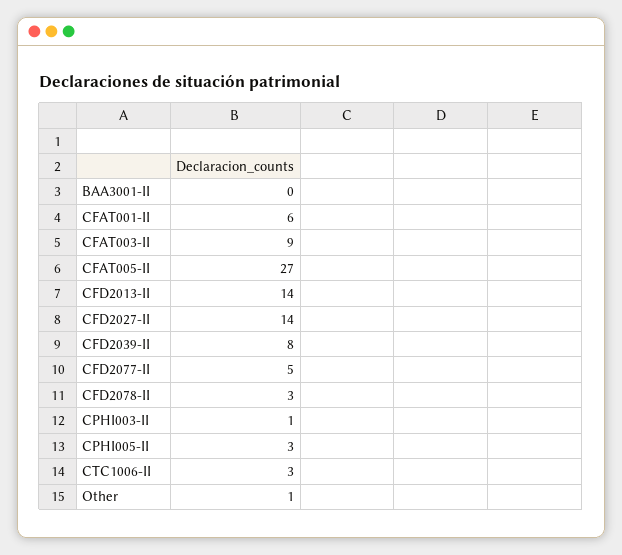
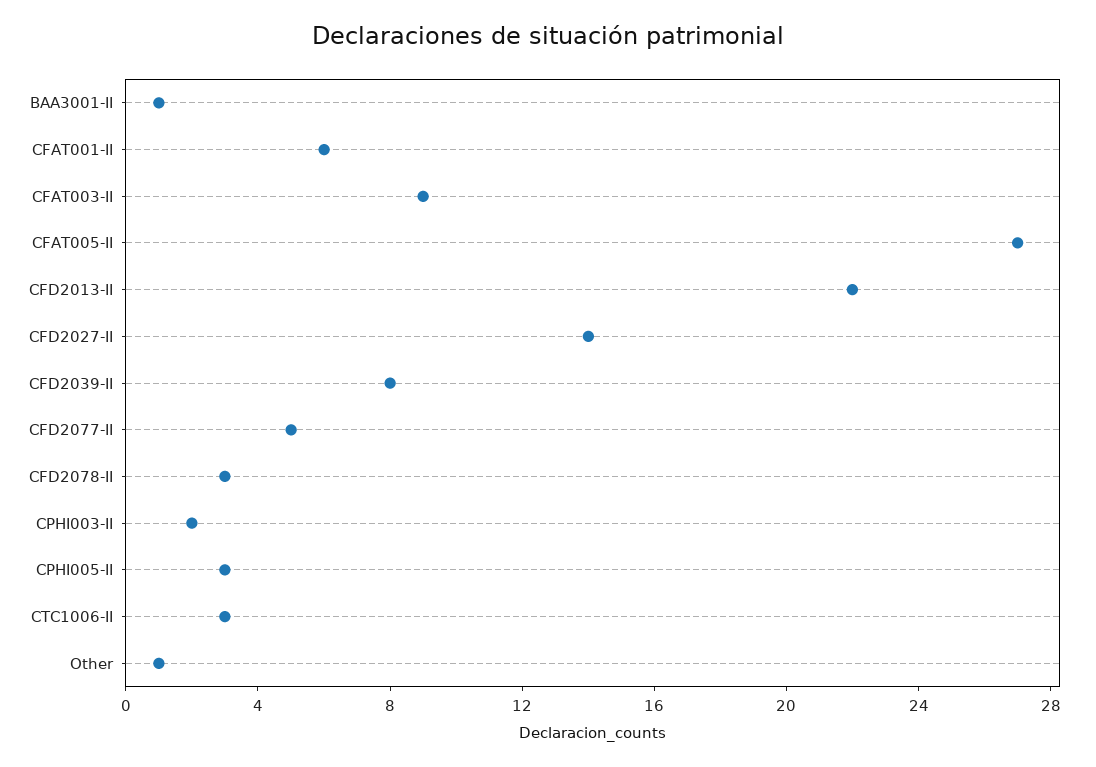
  {
-   "BAA3001-II": 0,
+   "BAA3001-II": 1,
    "CFAT001-II": 6,
    "CFAT003-II": 9,
    "CFAT005-II": 27,
-   "CFD2013-II": 14,
+   "CFD2013-II": 22,
    "CFD2027-II": 14,
    "CFD2039-II": 8,
    "CFD2077-II": 5,
    "CFD2078-II": 3,
-   "CPHI003-II": 1,
+   "CPHI003-II": 2,
    "CPHI005-II": 3,
    "CTC1006-II": 3,
    "Other": 1
  }

